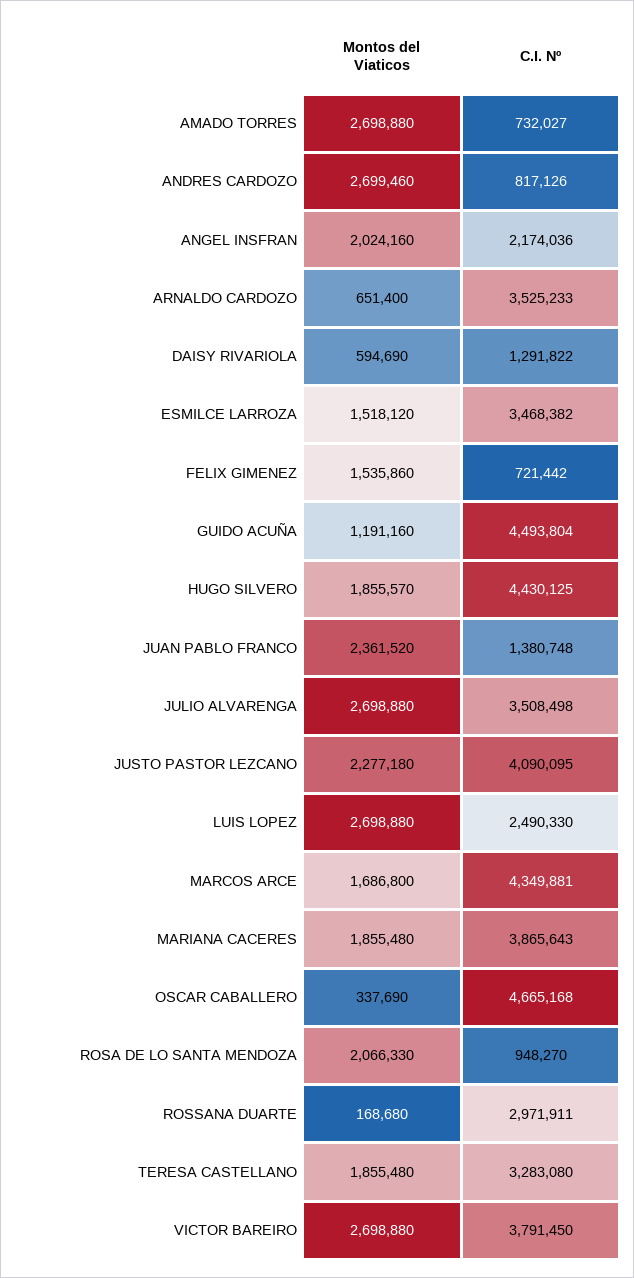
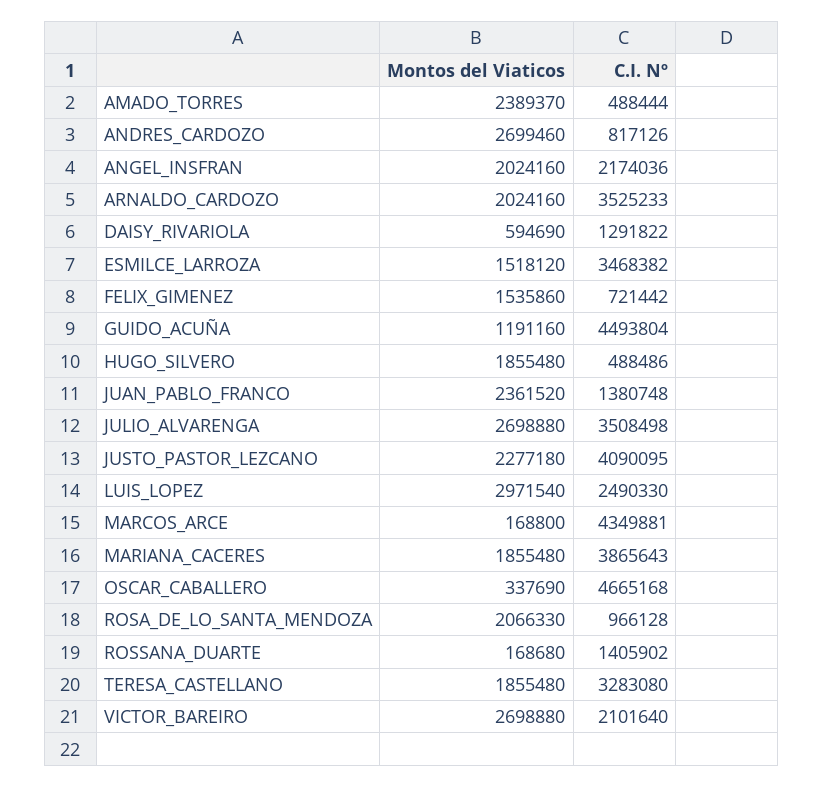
  {
    "Montos del Viaticos": {
-     "AMADO TORRES": 2698880,
+     "AMADO TORRES": 2389370,
      "ANDRES CARDOZO": 2699460,
      "ANGEL INSFRAN": 2024160,
-     "ARNALDO CARDOZO": 651400,
+     "ARNALDO CARDOZO": 2024160,
      "DAISY RIVARIOLA": 594690,
      "ESMILCE LARROZA": 1518120,
      "FELIX GIMENEZ": 1535860,
      "GUIDO ACUÑA": 1191160,
-     "HUGO SILVERO": 1855570,
+     "HUGO SILVERO": 1855480,
      "JUAN PABLO FRANCO": 2361520,
      "JULIO ALVARENGA": 2698880,
      "JUSTO PASTOR LEZCANO": 2277180,
-     "LUIS LOPEZ": 2698880,
+     "LUIS LOPEZ": 2971540,
-     "MARCOS ARCE": 1686800,
+     "MARCOS ARCE": 168800,
      "MARIANA CACERES": 1855480,
      "OSCAR CABALLERO": 337690,
      "ROSA DE LO SANTA MENDOZA": 2066330,
      "ROSSANA DUARTE": 168680,
      "TERESA CASTELLANO": 1855480,
      "VICTOR BAREIRO": 2698880
    },
    "C.I. Nº": {
-     "AMADO TORRES": 732027,
+     "AMADO TORRES": 488444,
      "ANDRES CARDOZO": 817126,
      "ANGEL INSFRAN": 2174036,
      "ARNALDO CARDOZO": 3525233,
      "DAISY RIVARIOLA": 1291822,
      "ESMILCE LARROZA": 3468382,
      "FELIX GIMENEZ": 721442,
      "GUIDO ACUÑA": 4493804,
-     "HUGO SILVERO": 4430125,
+     "HUGO SILVERO": 488486,
      "JUAN PABLO FRANCO": 1380748,
      "JULIO ALVARENGA": 3508498,
      "JUSTO PASTOR LEZCANO": 4090095,
      "LUIS LOPEZ": 2490330,
      "MARCOS ARCE": 4349881,
      "MARIANA CACERES": 3865643,
      "OSCAR CABALLERO": 4665168,
-     "ROSA DE LO SANTA MENDOZA": 948270,
+     "ROSA DE LO SANTA MENDOZA": 966128,
-     "ROSSANA DUARTE": 2971911,
+     "ROSSANA DUARTE": 1405902,
      "TERESA CASTELLANO": 3283080,
-     "VICTOR BAREIRO": 3791450
+     "VICTOR BAREIRO": 2101640
    }
  }

